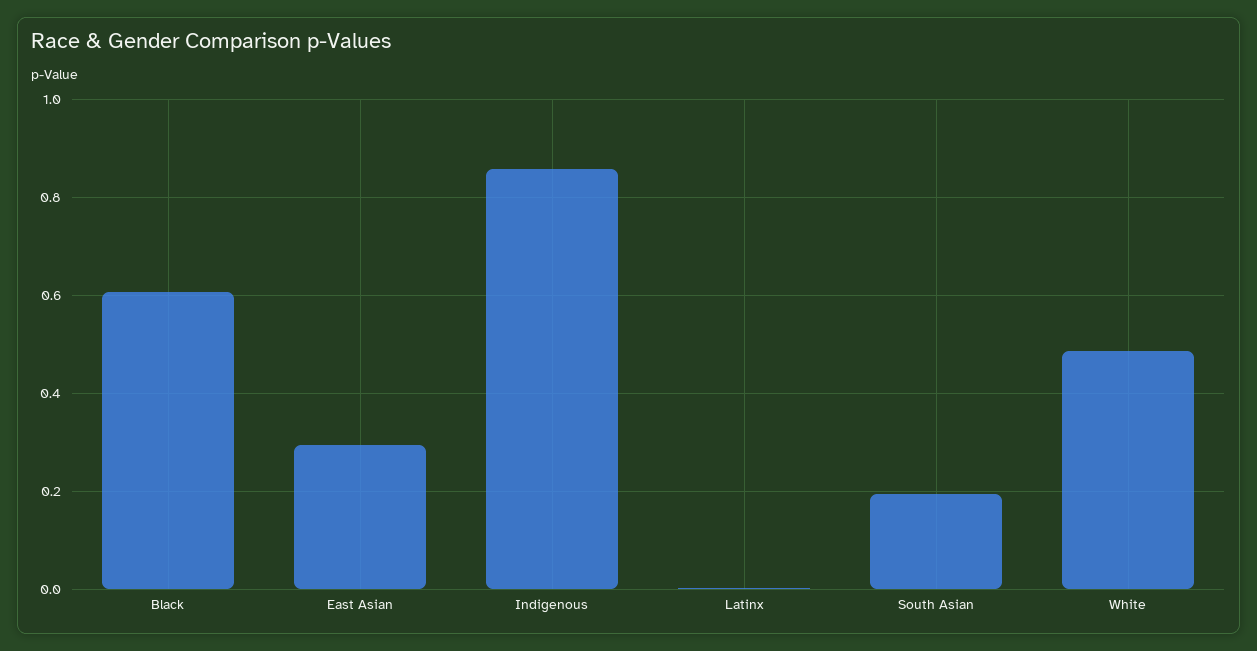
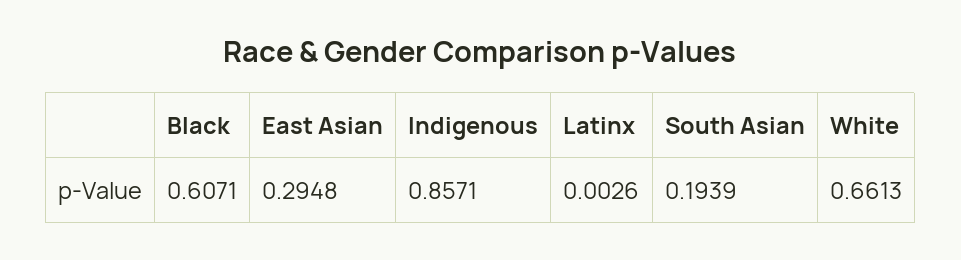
  {
    "Black": 0.6071,
    "East Asian": 0.2948,
    "Indigenous": 0.8571,
    "Latinx": 0.0026,
    "South Asian": 0.1939,
-   "White": 0.48
+   "White": 0.6613
  }

